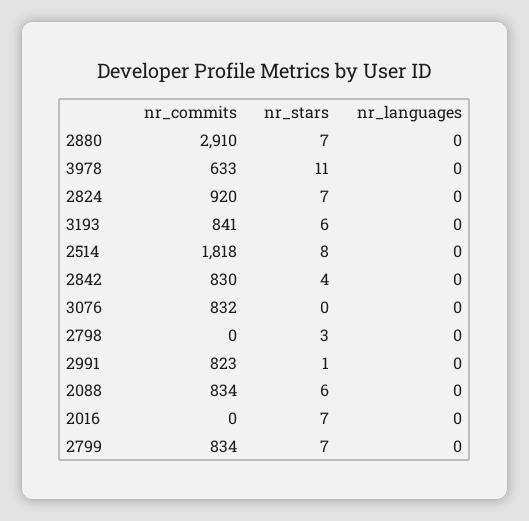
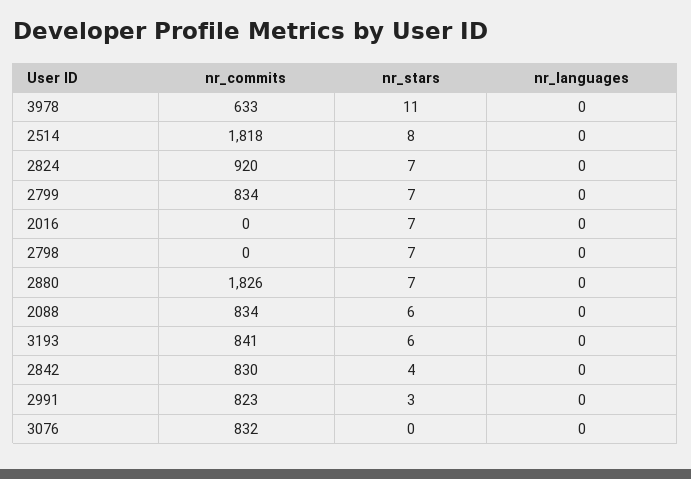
  {
    "nr_commits": {
-     "2880": 2910,
+     "2880": 1826,
      "3978": 633,
      "2824": 920,
      "3193": 841,
      "2514": 1818,
      "2842": 830,
      "3076": 832,
      "2798": 0,
      "2991": 823,
      "2088": 834,
      "2016": 0,
      "2799": 834
    },
    "nr_stars": {
      "2880": 7,
      "3978": 11,
      "2824": 7,
      "3193": 6,
      "2514": 8,
      "2842": 4,
      "3076": 0,
-     "2798": 3,
+     "2798": 7,
-     "2991": 1,
+     "2991": 3,
      "2088": 6,
      "2016": 7,
      "2799": 7
    },
    "nr_languages": {
      "2880": 0,
      "3978": 0,
      "2824": 0,
      "3193": 0,
      "2514": 0,
      "2842": 0,
      "3076": 0,
      "2798": 0,
      "2991": 0,
      "2088": 0,
      "2016": 0,
      "2799": 0
    }
  }

